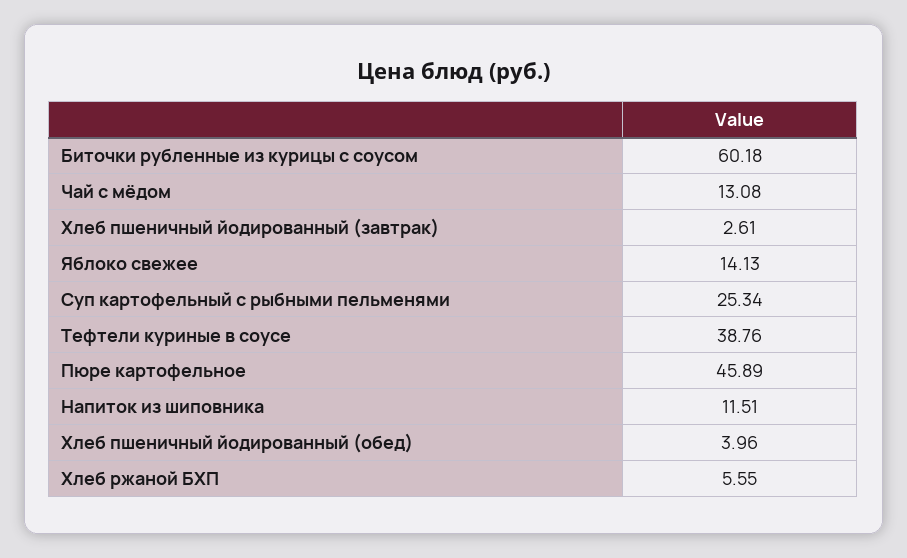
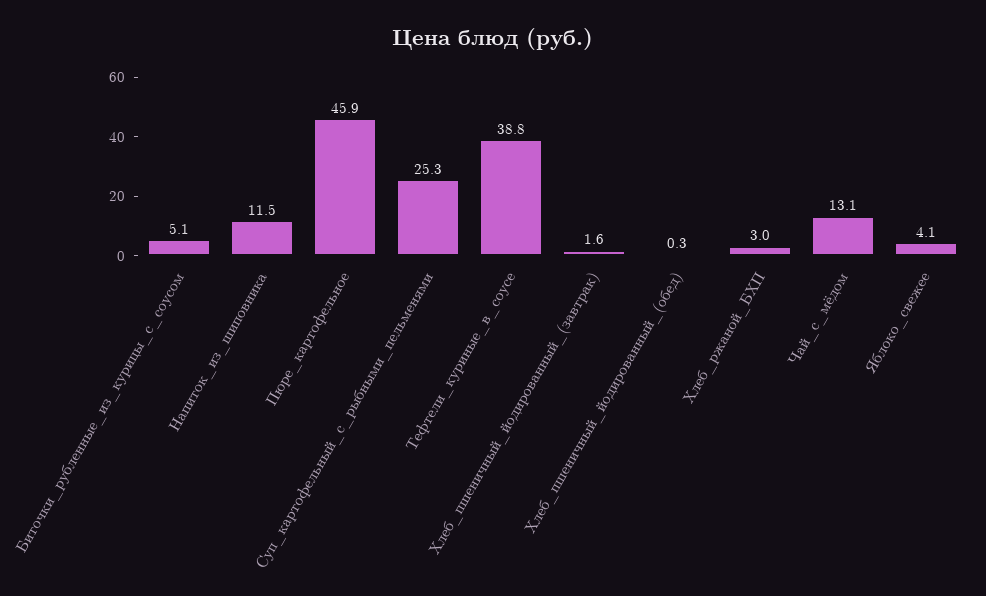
  {
-   "Биточки рубленные из курицы с соусом": 60.18,
+   "Биточки рубленные из курицы с соусом": 5.1,
    "Чай с мёдом": 13.08,
-   "Хлеб пшеничный йодированный (завтрак)": 2.61,
+   "Хлеб пшеничный йодированный (завтрак)": 1.6,
-   "Яблоко свежее": 14.13,
+   "Яблоко свежее": 4.1,
    "Суп картофельный с рыбными пельменями": 25.34,
    "Тефтели куриные в соусе": 38.76,
    "Пюре картофельное": 45.89,
    "Напиток из шиповника": 11.51,
-   "Хлеб пшеничный йодированный (обед)": 3.96,
+   "Хлеб пшеничный йодированный (обед)": 0.3,
-   "Хлеб ржаной БХП": 5.55
+   "Хлеб ржаной БХП": 3
  }

